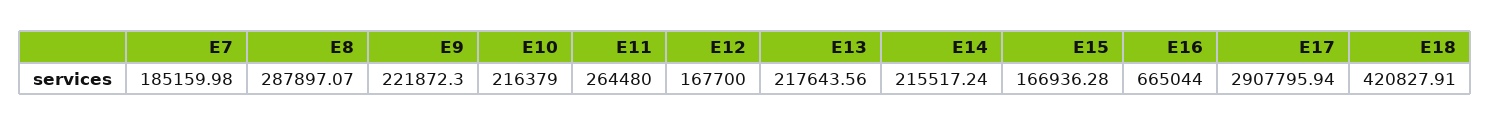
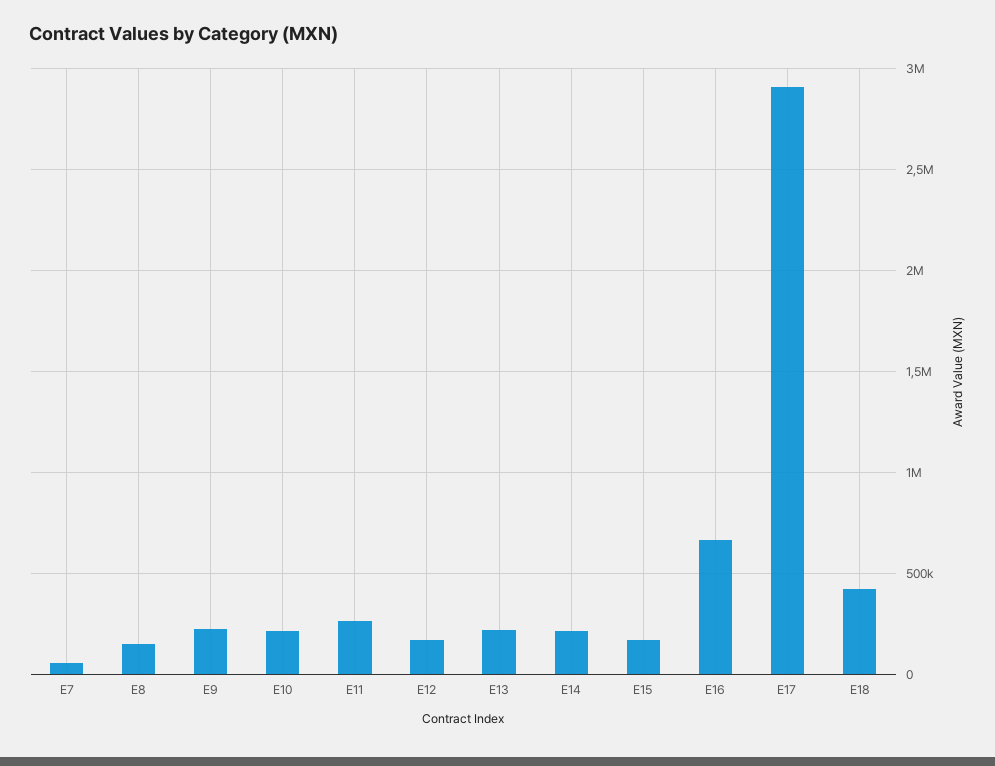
  {
-   "E7": 185159.98,
+   "E7": 50000,
-   "E8": 287897.07,
+   "E8": 150000,
    "E9": 221872.3,
    "E10": 216379,
    "E11": 264480,
    "E12": 167700,
    "E13": 217643.56,
    "E14": 215517.24,
    "E15": 166936.28,
    "E16": 665044,
    "E17": 2907795.94,
    "E18": 420827.91
  }

